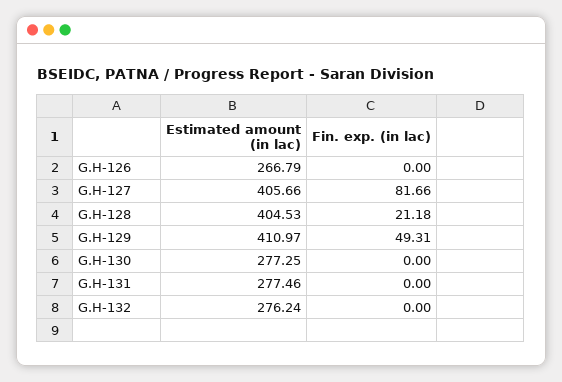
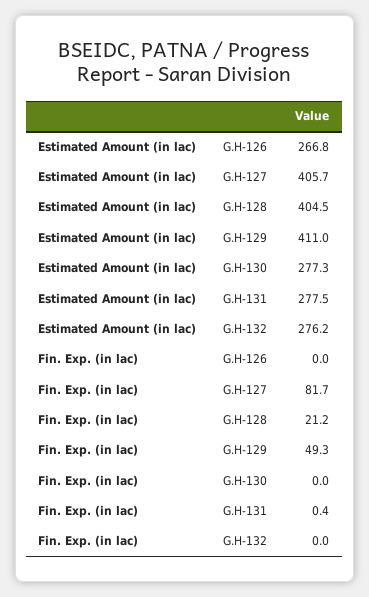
  {
    "Estimated amount (in lac)": {
      "G.H-126": 266.79,
      "G.H-127": 405.66,
      "G.H-128": 404.53,
      "G.H-129": 410.97,
      "G.H-130": 277.25,
      "G.H-131": 277.46,
      "G.H-132": 276.24
    },
    "Fin. exp. (in lac)": {
      "G.H-126": 0,
      "G.H-127": 81.66,
      "G.H-128": 21.18,
      "G.H-129": 49.31,
      "G.H-130": 0,
-     "G.H-131": 0,
+     "G.H-131": 0.4,
      "G.H-132": 0
    }
  }

